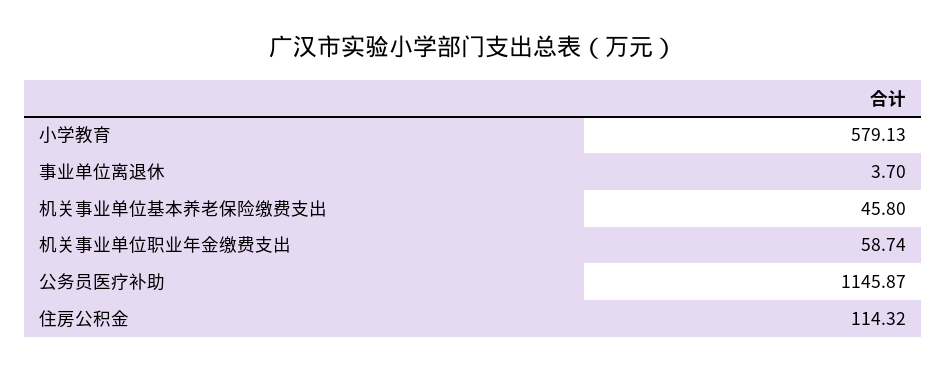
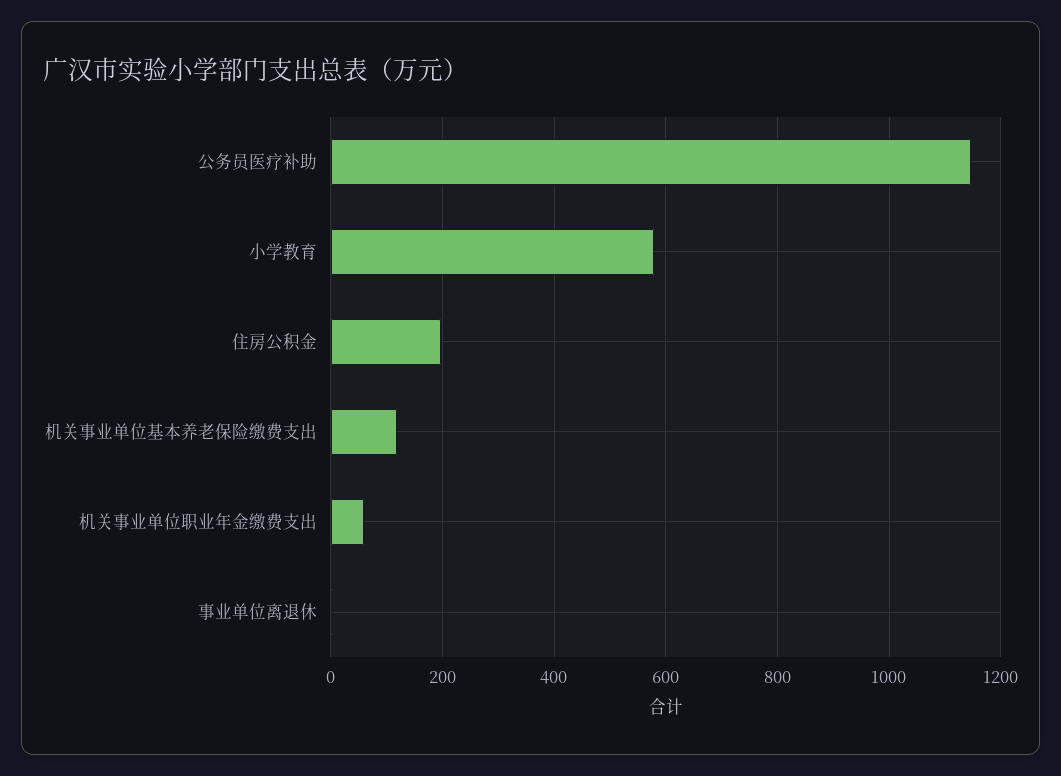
  {
    "小学教育": 579.13,
    "事业单位离退休": 3.7,
-   "机关事业单位基本养老保险缴费支出": 45.8,
+   "机关事业单位基本养老保险缴费支出": 120,
    "机关事业单位职业年金缴费支出": 58.74,
    "公务员医疗补助": 1145.87,
-   "住房公积金": 114.32
+   "住房公积金": 200
  }

